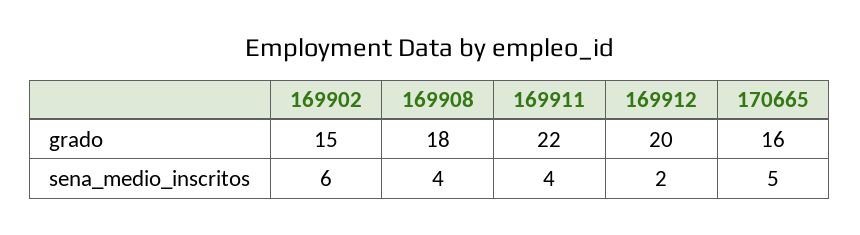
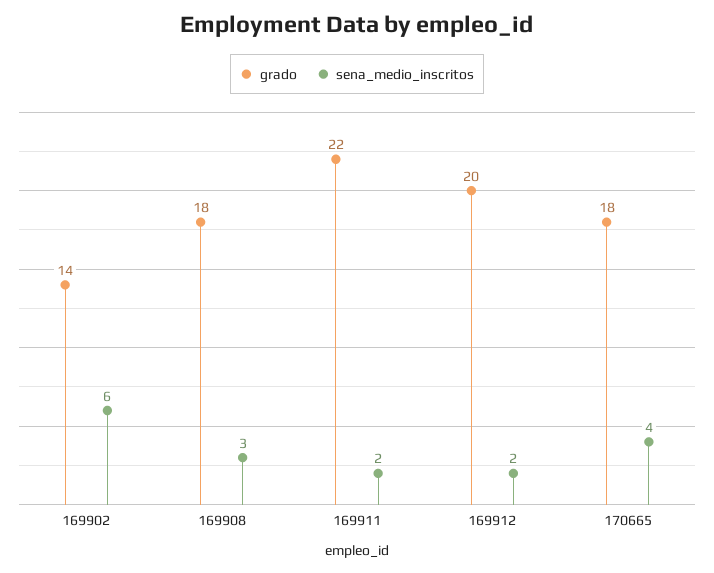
  {
    "grado": {
-     "169902": 15,
+     "169902": 14,
      "169908": 18,
      "169911": 22,
      "169912": 20,
-     "170665": 16
+     "170665": 18
    },
    "sena_medio_inscritos": {
      "169902": 6,
-     "169908": 4,
+     "169908": 3,
-     "169911": 4,
+     "169911": 2,
      "169912": 2,
-     "170665": 5
+     "170665": 4
    }
  }

